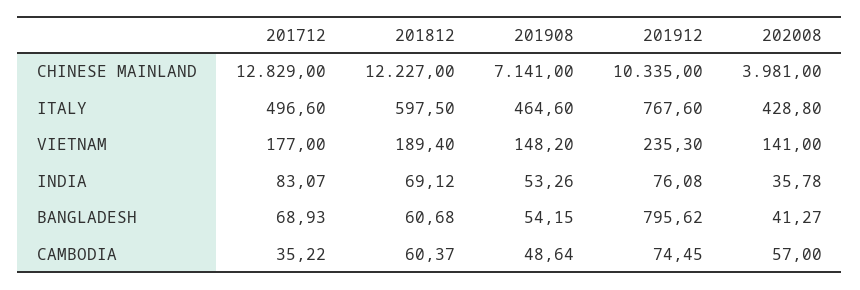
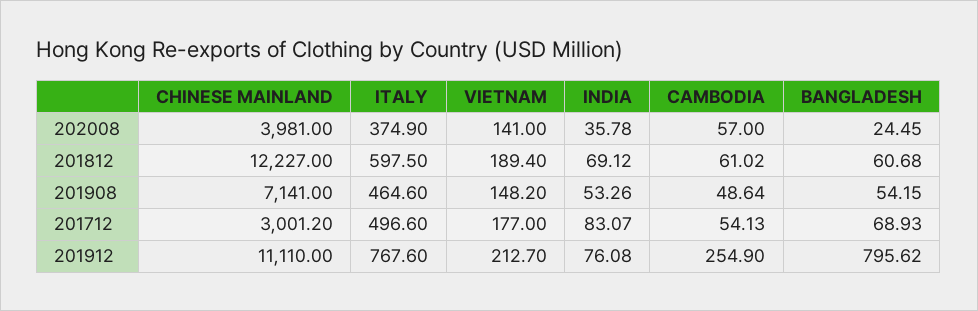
  {
    "201712": {
-     "CHINESE MAINLAND": 12829,
+     "CHINESE MAINLAND": 3001.2,
      "ITALY": 496.6,
      "VIETNAM": 177,
      "INDIA": 83.07,
      "BANGLADESH": 68.93,
-     "CAMBODIA": 35.22
+     "CAMBODIA": 54.13
    },
    "201812": {
      "CHINESE MAINLAND": 12227,
      "ITALY": 597.5,
      "VIETNAM": 189.4,
      "INDIA": 69.12,
      "BANGLADESH": 60.68,
-     "CAMBODIA": 60.37
+     "CAMBODIA": 61.02
    },
    "201908": {
      "CHINESE MAINLAND": 7141,
      "ITALY": 464.6,
      "VIETNAM": 148.2,
      "INDIA": 53.26,
      "BANGLADESH": 54.15,
      "CAMBODIA": 48.64
    },
    "201912": {
-     "CHINESE MAINLAND": 10335,
+     "CHINESE MAINLAND": 11110,
      "ITALY": 767.6,
-     "VIETNAM": 235.3,
+     "VIETNAM": 212.7,
      "INDIA": 76.08,
      "BANGLADESH": 795.62,
-     "CAMBODIA": 74.45
+     "CAMBODIA": 254.9
    },
    "202008": {
      "CHINESE MAINLAND": 3981,
-     "ITALY": 428.8,
+     "ITALY": 374.9,
      "VIETNAM": 141,
      "INDIA": 35.78,
-     "BANGLADESH": 41.27,
+     "BANGLADESH": 24.45,
      "CAMBODIA": 57
    }
  }

